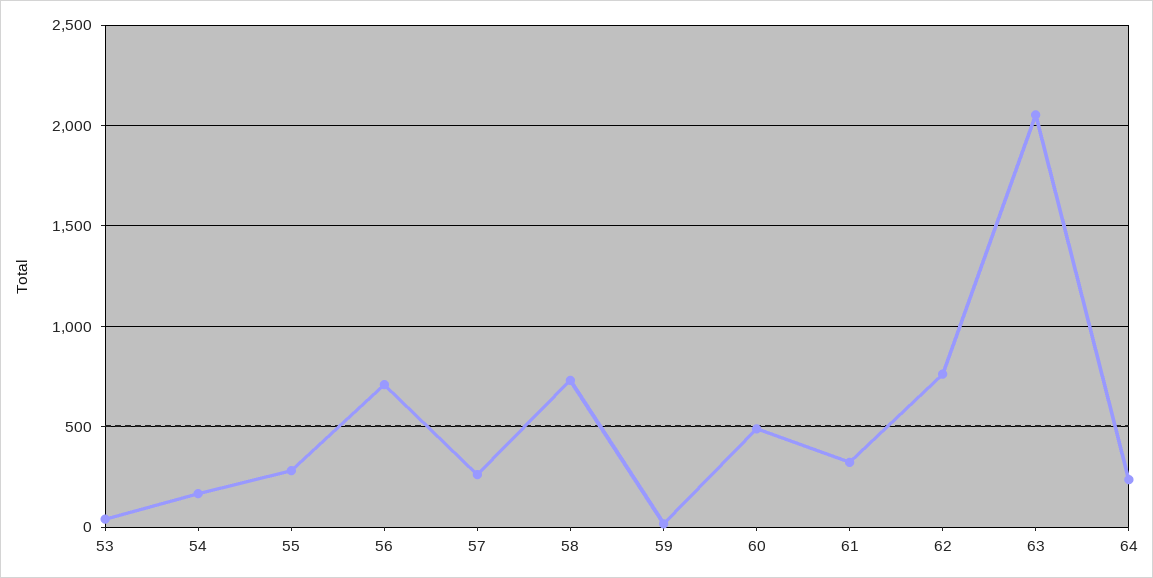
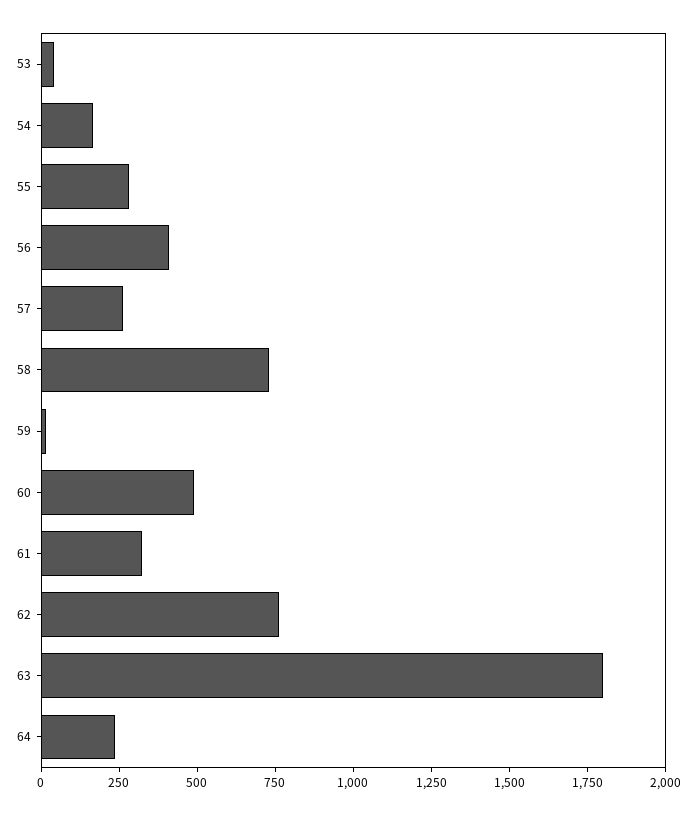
  {
    "53": 50,
    "54": 150,
    "55": 300,
-   "56": 700,
+   "56": 400,
    "57": 250,
    "58": 750,
    "59": 0,
    "60": 500,
    "61": 300,
    "62": 750,
-   "63": 2050,
+   "63": 1800,
    "64": 250
  }

